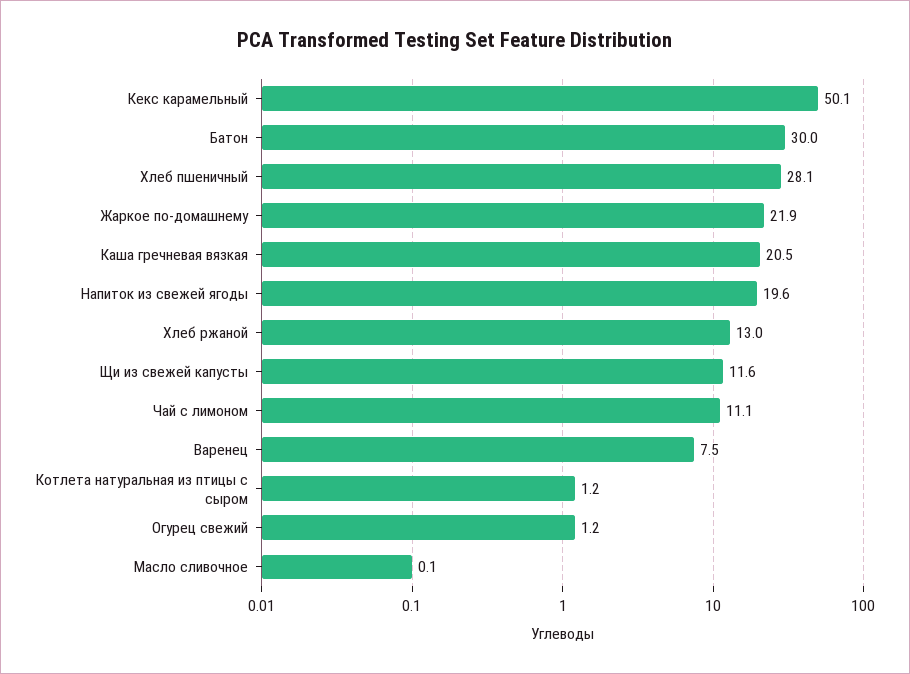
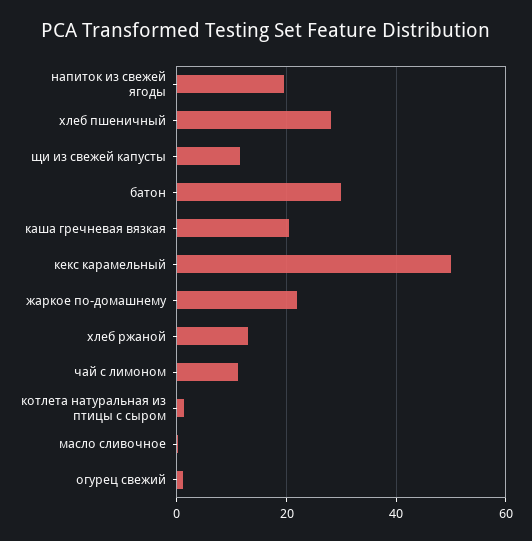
  {
    "Кекс карамельный": 50.1,
    "Батон": 30,
    "Хлеб пшеничный": 28.1,
    "Жаркое по-домашнему": 21.9,
    "Каша гречневая вязкая": 20.5,
    "Напиток из свежей ягоды": 19.6,
    "Хлеб ржаной": 13,
    "Щи из свежей капусты": 11.6,
    "Чай с лимоном": 11.1,
-   "Варенец": 7.5,
    "Котлета натуральная из птицы с сыром": 1.2,
    "Огурец свежий": 1.2,
    "Масло сливочное": 0.1
  }

